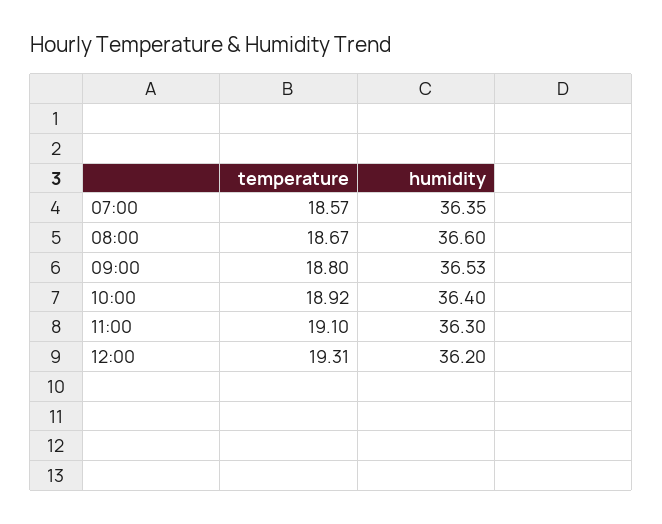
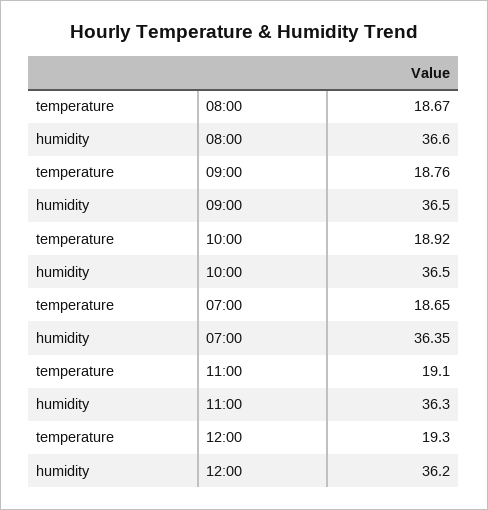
  {
    "temperature": {
-     "07:00": 18.57,
+     "07:00": 18.65,
      "08:00": 18.67,
-     "09:00": 18.8,
+     "09:00": 18.76,
      "10:00": 18.92,
      "11:00": 19.1,
-     "12:00": 19.31
+     "12:00": 19.3
    },
    "humidity": {
      "07:00": 36.35,
      "08:00": 36.6,
-     "09:00": 36.53,
+     "09:00": 36.5,
-     "10:00": 36.4,
+     "10:00": 36.5,
      "11:00": 36.3,
      "12:00": 36.2
    }
  }

